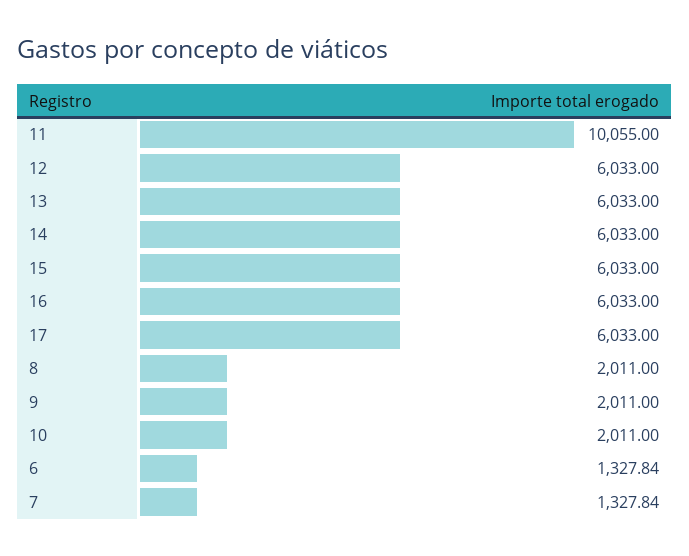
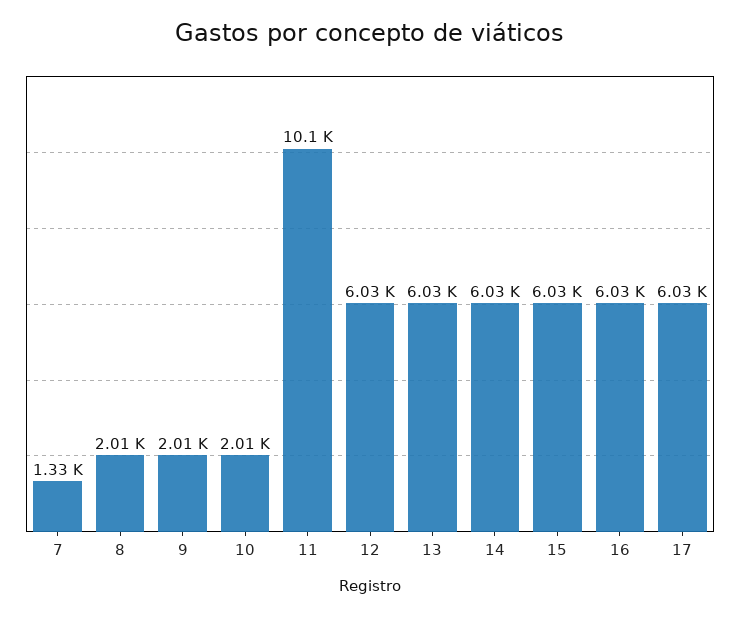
  {
    "11": 10055,
    "12": 6033,
    "13": 6033,
    "14": 6033,
    "15": 6033,
    "16": 6033,
    "17": 6033,
    "8": 2011,
    "9": 2011,
    "10": 2011,
-   "6": 1327.84,
    "7": 1327.84
  }

